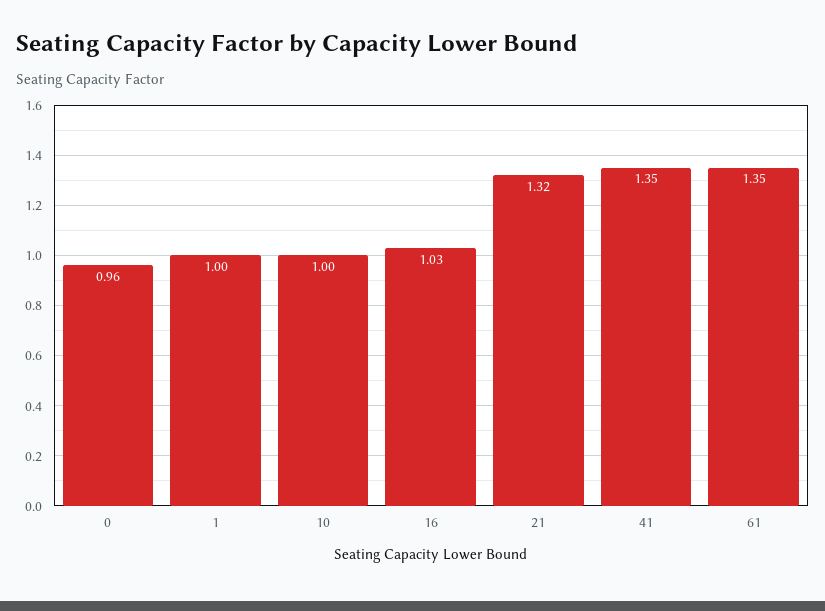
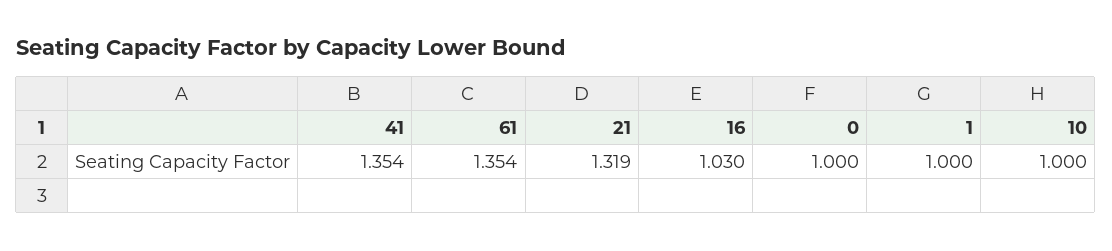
  {
-   "0": 0.96,
+   "0": 1,
    "1": 1,
    "10": 1,
    "16": 1.03,
    "21": 1.319,
    "41": 1.354,
    "61": 1.354
  }

